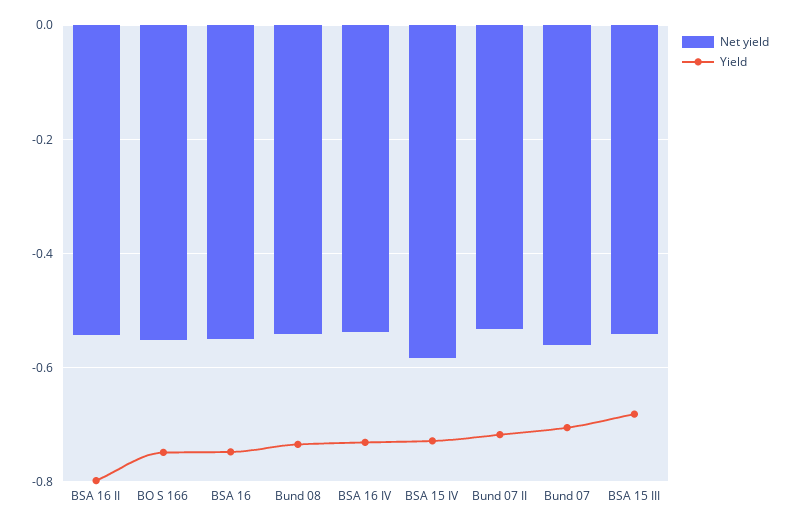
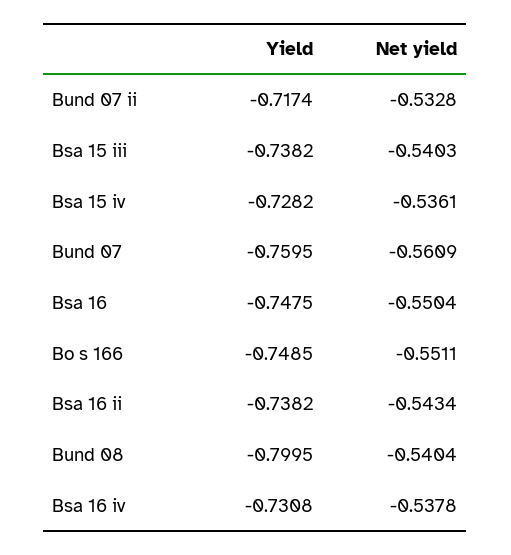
  {
    "Net yield": {
      "BSA 16 II": -0.5434,
      "BO S 166": -0.5511,
      "BSA 16": -0.5504,
      "Bund 08": -0.5404,
      "BSA 16 IV": -0.5378,
-     "BSA 15 IV": -0.58,
+     "BSA 15 IV": -0.5361,
      "Bund 07 II": -0.5328,
      "Bund 07": -0.5609,
      "BSA 15 III": -0.5403
    },
    "Yield": {
-     "BSA 16 II": -0.8,
+     "BSA 16 II": -0.7382,
      "BO S 166": -0.7485,
      "BSA 16": -0.7475,
-     "Bund 08": -0.74,
+     "Bund 08": -0.7995,
      "BSA 16 IV": -0.7308,
      "BSA 15 IV": -0.7282,
      "Bund 07 II": -0.7174,
-     "Bund 07": -0.7,
+     "Bund 07": -0.7595,
-     "BSA 15 III": -0.68
+     "BSA 15 III": -0.7382
    }
  }

